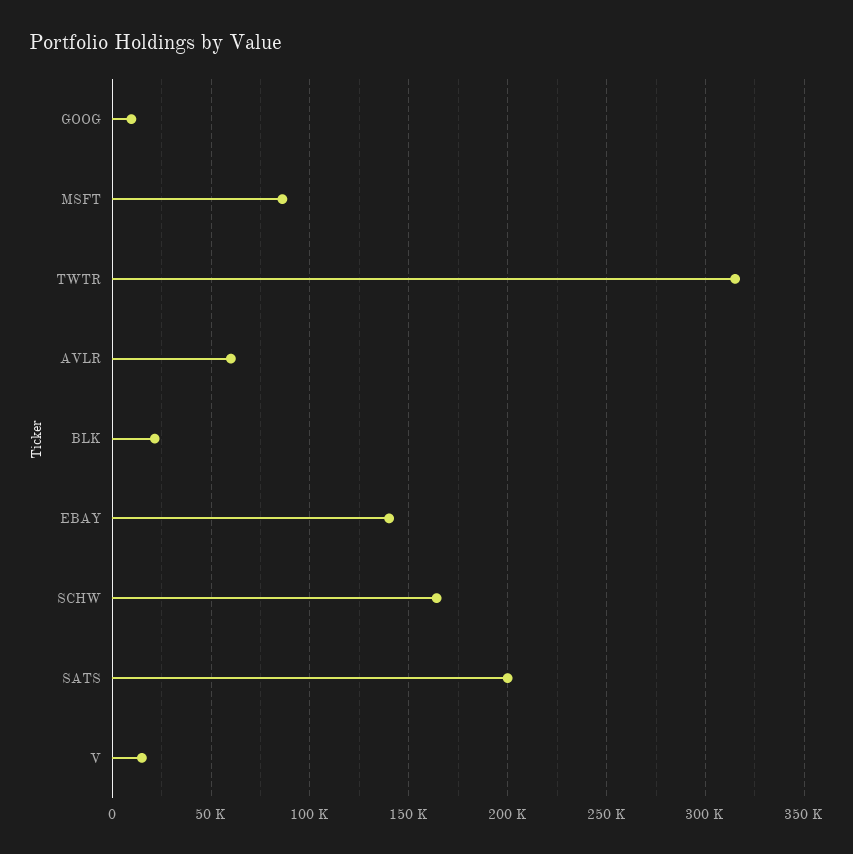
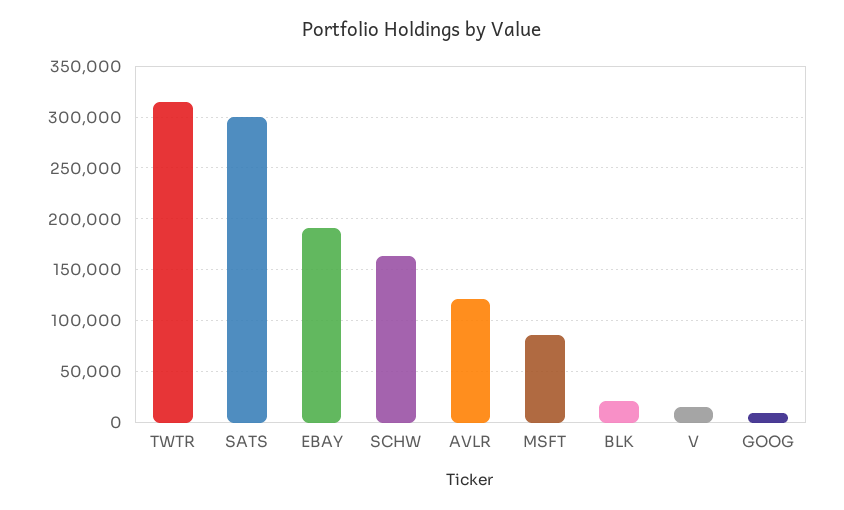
  {
    "GOOG": 10000,
    "MSFT": 85000,
    "TWTR": 315000,
-   "AVLR": 60000,
+   "AVLR": 120000,
    "BLK": 20000,
-   "EBAY": 140000,
+   "EBAY": 190000,
    "SCHW": 165000,
-   "SATS": 200000,
+   "SATS": 300000,
    "V": 15000
  }

